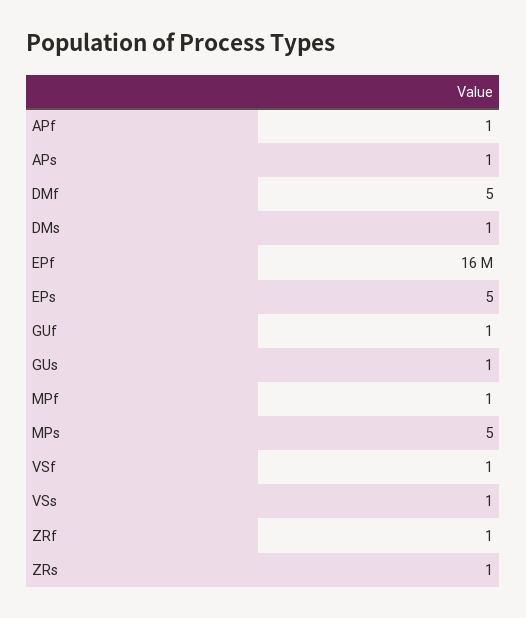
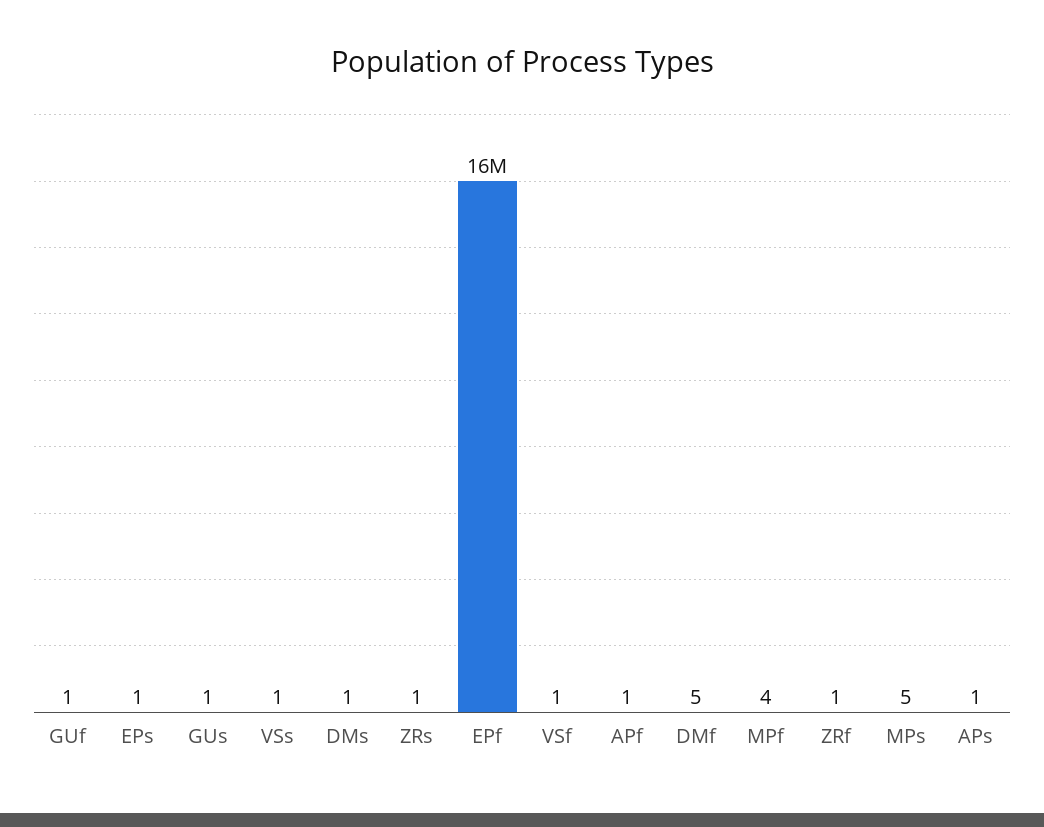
  {
    "APf": 1,
    "APs": 1,
    "DMf": 5,
    "DMs": 1,
    "EPf": 16000000,
-   "EPs": 5,
+   "EPs": 1,
    "GUf": 1,
    "GUs": 1,
-   "MPf": 1,
+   "MPf": 4,
    "MPs": 5,
    "VSf": 1,
    "VSs": 1,
    "ZRf": 1,
    "ZRs": 1
  }

